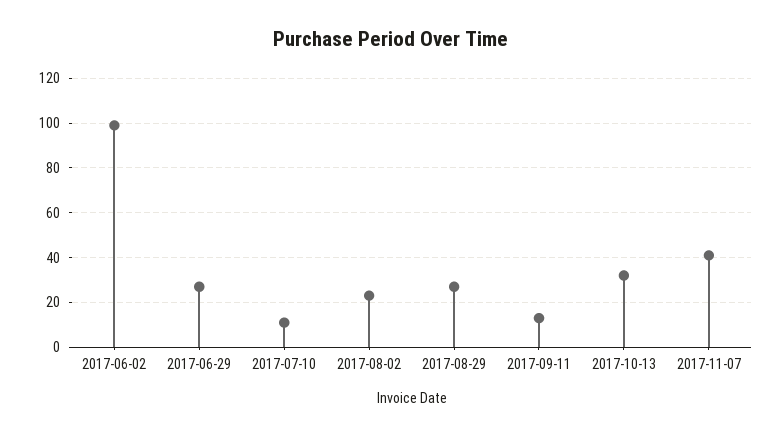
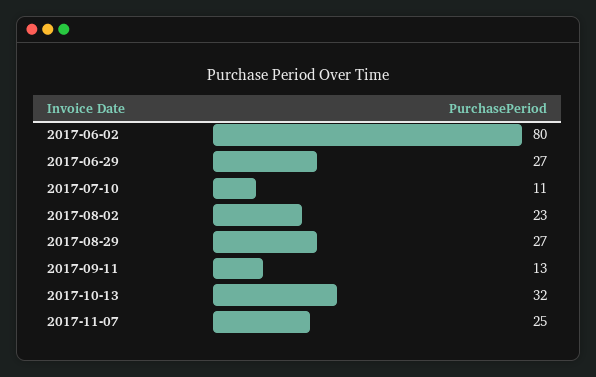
  {
-   "2017-06-02": 100,
+   "2017-06-02": 80,
    "2017-06-29": 27,
    "2017-07-10": 11,
    "2017-08-02": 23,
    "2017-08-29": 27,
    "2017-09-11": 13,
    "2017-10-13": 32,
-   "2017-11-07": 40
+   "2017-11-07": 25
  }

